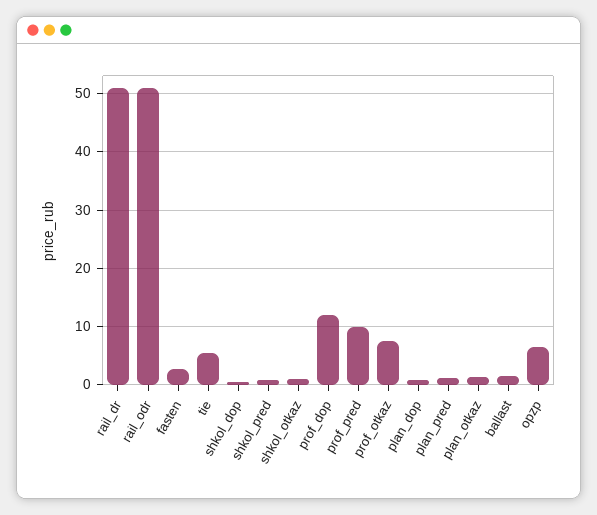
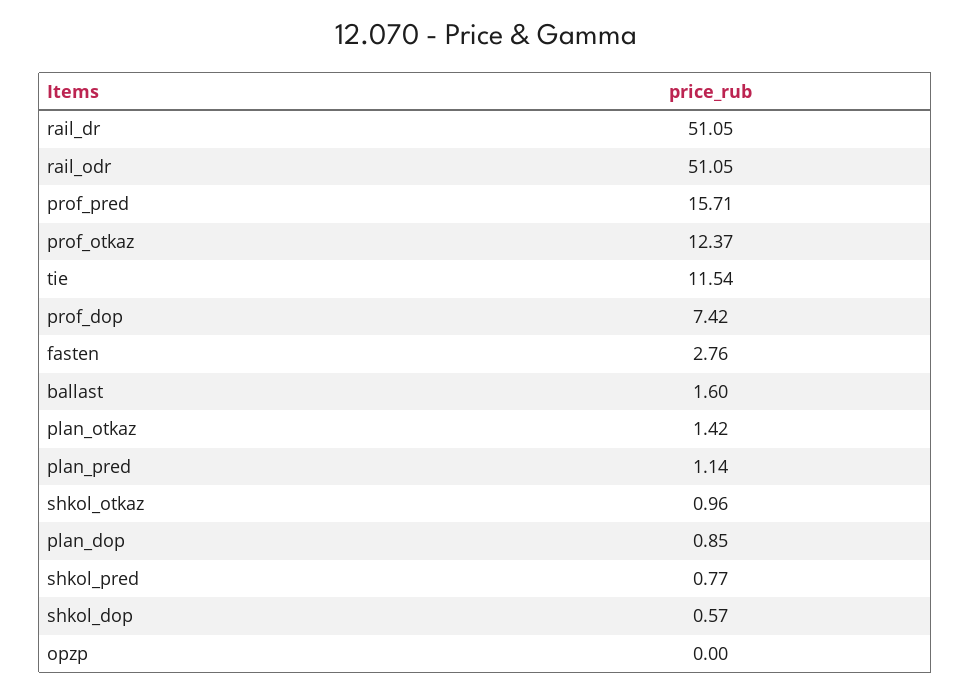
  {
    "rail_dr": 51.05,
    "rail_odr": 51.05,
    "fasten": 2.76,
-   "tie": 6,
+   "tie": 11.54,
    "shkol_dop": 0.57,
    "shkol_pred": 0.77,
    "shkol_otkaz": 0.96,
-   "prof_dop": 12,
+   "prof_dop": 7.42,
-   "prof_pred": 10,
+   "prof_pred": 15.71,
-   "prof_otkaz": 8,
+   "prof_otkaz": 12.37,
    "plan_dop": 0.85,
    "plan_pred": 1.14,
    "plan_otkaz": 1.42,
    "ballast": 1.6,
-   "opzp": 6
+   "opzp": 0
  }

